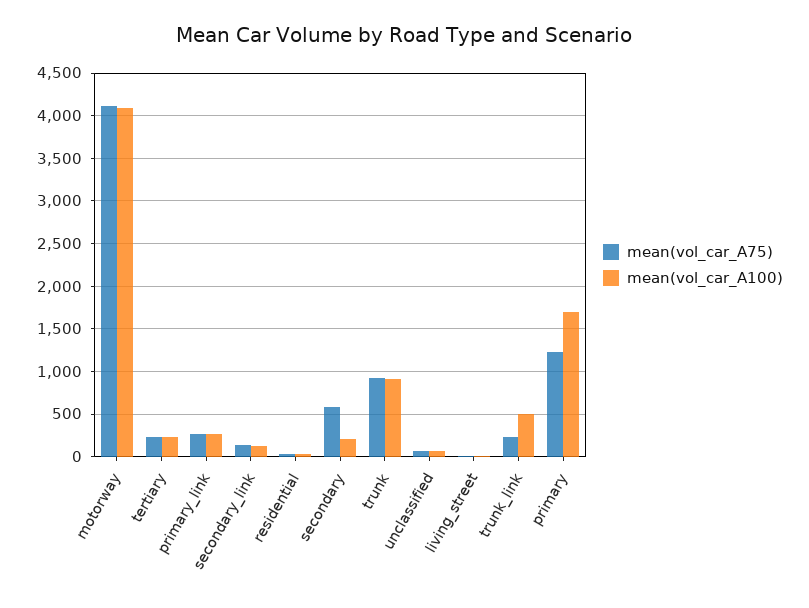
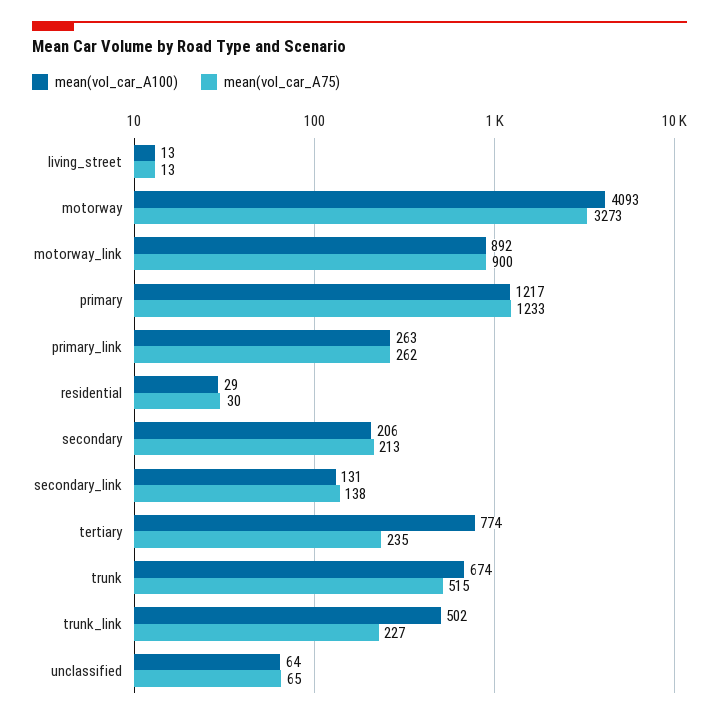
  {
    "mean(vol_car_A75)": {
-     "motorway": 4100,
+     "motorway": 3273,
      "tertiary": 235,
      "primary_link": 262,
      "secondary_link": 138,
      "residential": 30,
-     "secondary": 600,
+     "secondary": 213,
-     "trunk": 900,
+     "trunk": 515,
      "unclassified": 65,
      "living_street": 13,
      "trunk_link": 227,
-     "primary": 1233
+     "primary": 1233,
+     "motorway_link": 900
    },
    "mean(vol_car_A100)": {
      "motorway": 4093,
-     "tertiary": 200,
+     "tertiary": 774,
      "primary_link": 263,
      "secondary_link": 131,
      "residential": 29,
      "secondary": 206,
-     "trunk": 900,
+     "trunk": 674,
      "unclassified": 64,
      "living_street": 13,
      "trunk_link": 502,
-     "primary": 1700
+     "primary": 1217,
+     "motorway_link": 892
    }
  }

